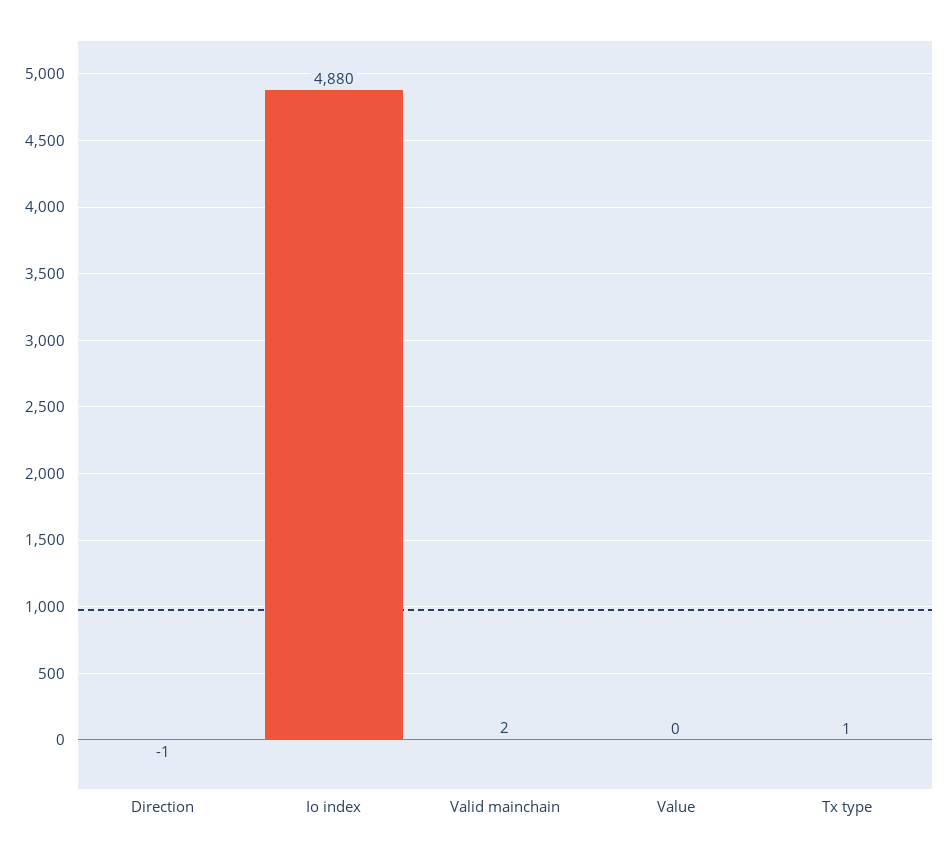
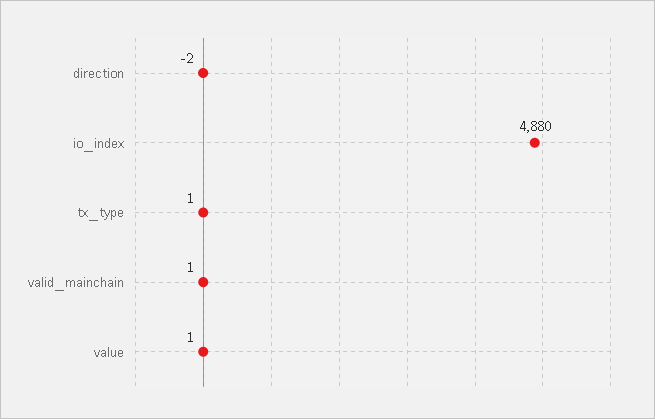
  {
-   "Direction": -1,
+   "Direction": -2,
    "Io index": 4880,
-   "Valid mainchain": 2,
+   "Valid mainchain": 1,
-   "Value": 0,
+   "Value": 1,
    "Tx type": 1
  }

